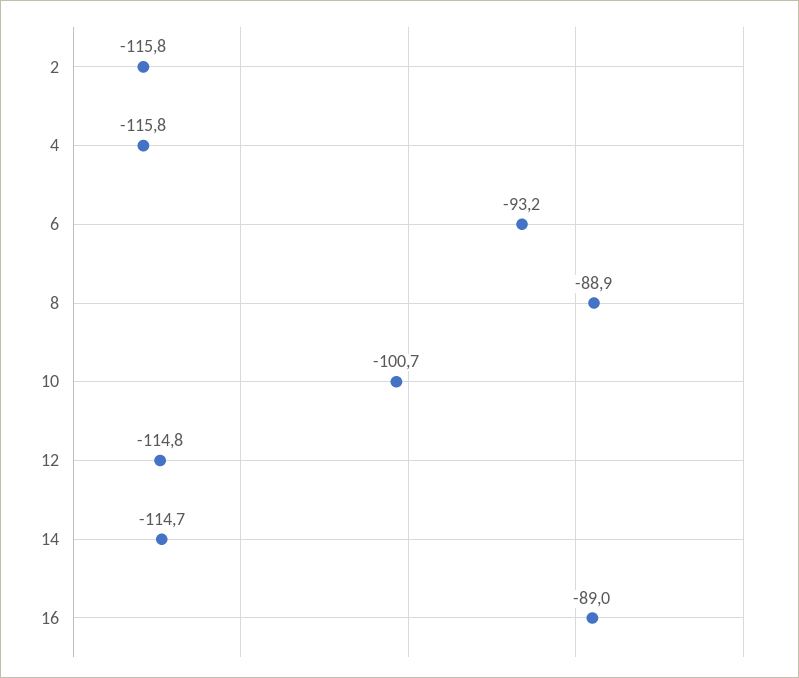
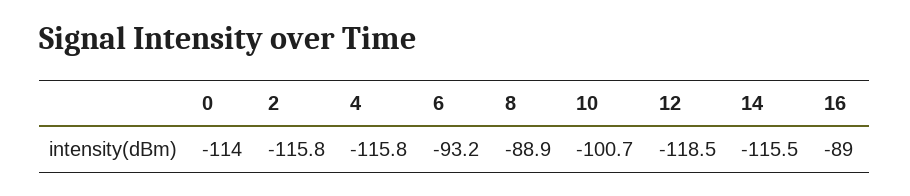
  {
    "2": -115.8,
    "4": -115.8,
    "6": -93.2,
    "8": -88.9,
    "10": -100.7,
-   "12": -114.8,
+   "12": -118.5,
-   "14": -114.7,
+   "14": -115.5,
-   "16": -89
+   "16": -89,
+   "0": -114
  }

